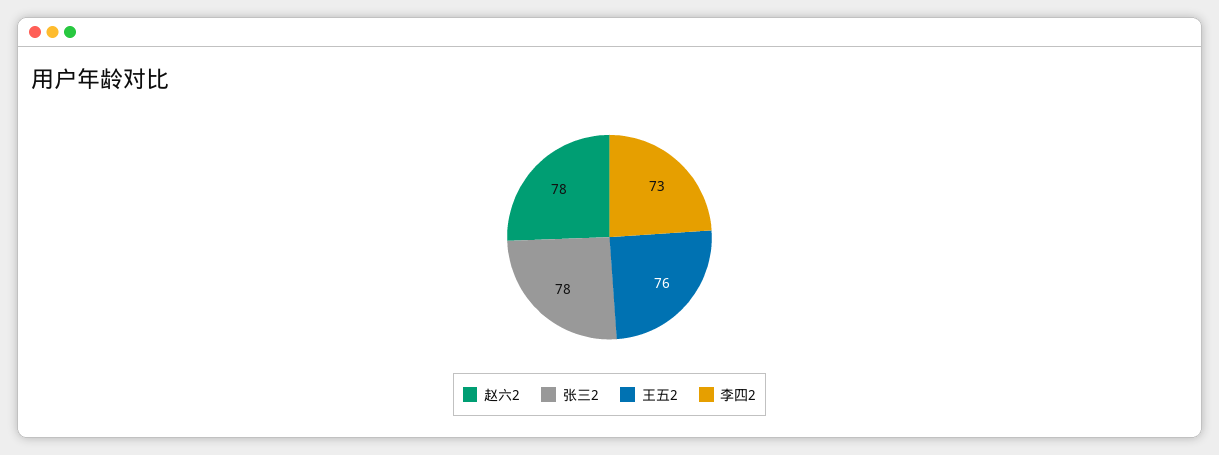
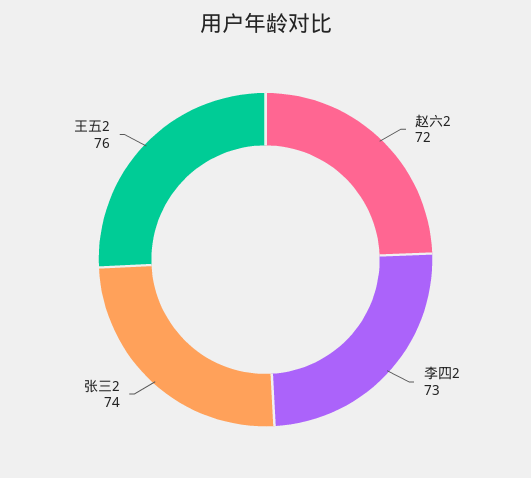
  {
-   "赵六2": 78,
+   "赵六2": 72,
-   "张三2": 78,
+   "张三2": 74,
    "王五2": 76,
    "李四2": 73
  }

